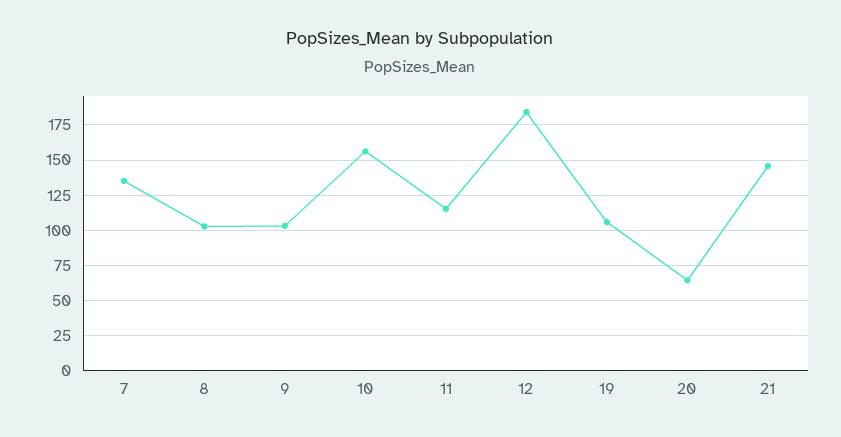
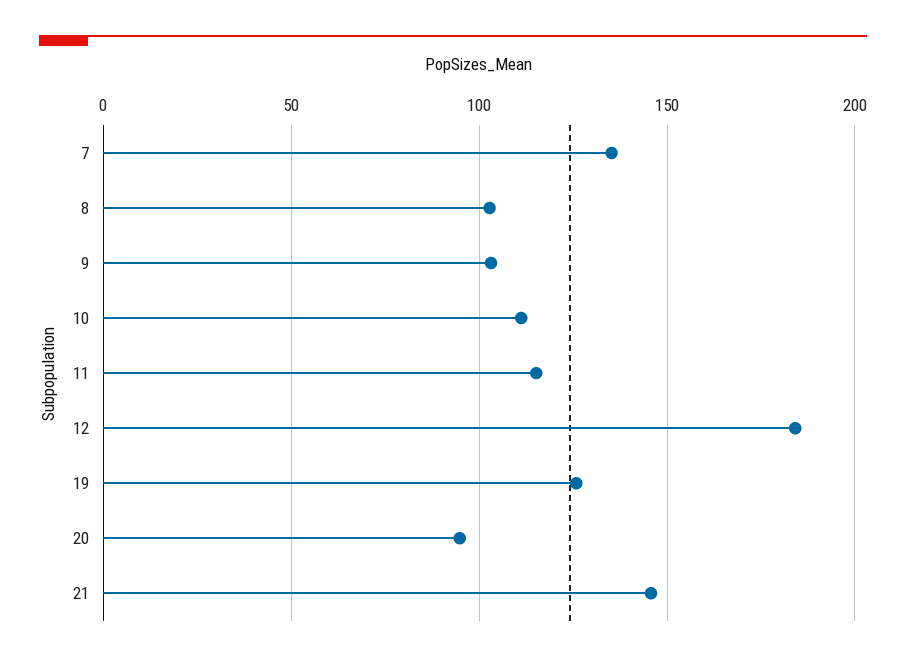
  {
    "7": 135,
    "8": 105,
    "9": 105,
-   "10": 155,
+   "10": 110,
    "11": 115,
    "12": 185,
-   "19": 105,
+   "19": 125,
-   "20": 65,
+   "20": 95,
    "21": 145
  }

